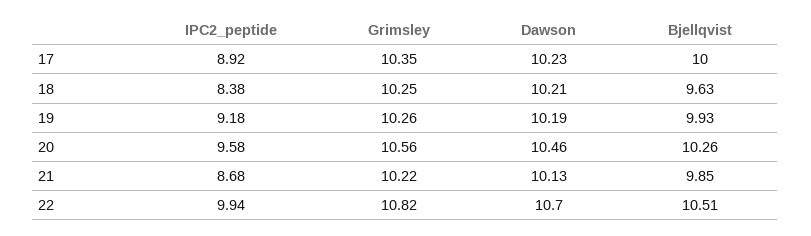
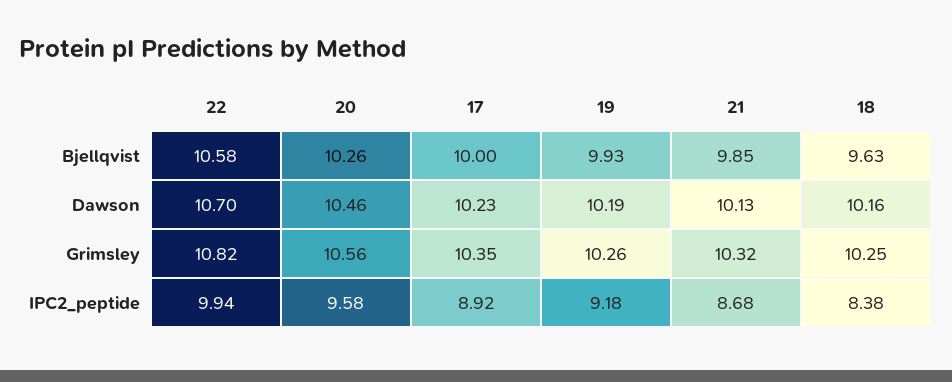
  {
    "IPC2_peptide": {
      "17": 8.92,
      "18": 8.38,
      "19": 9.18,
      "20": 9.58,
      "21": 8.68,
      "22": 9.94
    },
    "Grimsley": {
      "17": 10.35,
      "18": 10.25,
      "19": 10.26,
      "20": 10.56,
-     "21": 10.22,
+     "21": 10.32,
      "22": 10.82
    },
    "Dawson": {
      "17": 10.23,
-     "18": 10.21,
+     "18": 10.16,
      "19": 10.19,
      "20": 10.46,
      "21": 10.13,
      "22": 10.7
    },
    "Bjellqvist": {
      "17": 10,
      "18": 9.63,
      "19": 9.93,
      "20": 10.26,
      "21": 9.85,
-     "22": 10.51
+     "22": 10.58
    }
  }

